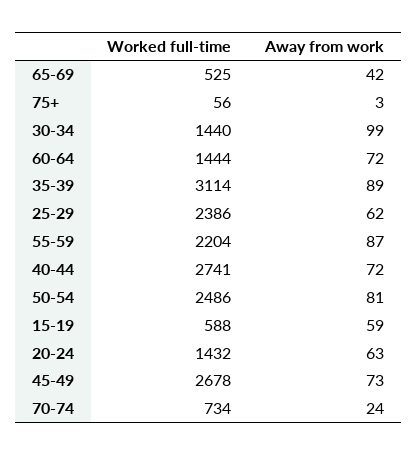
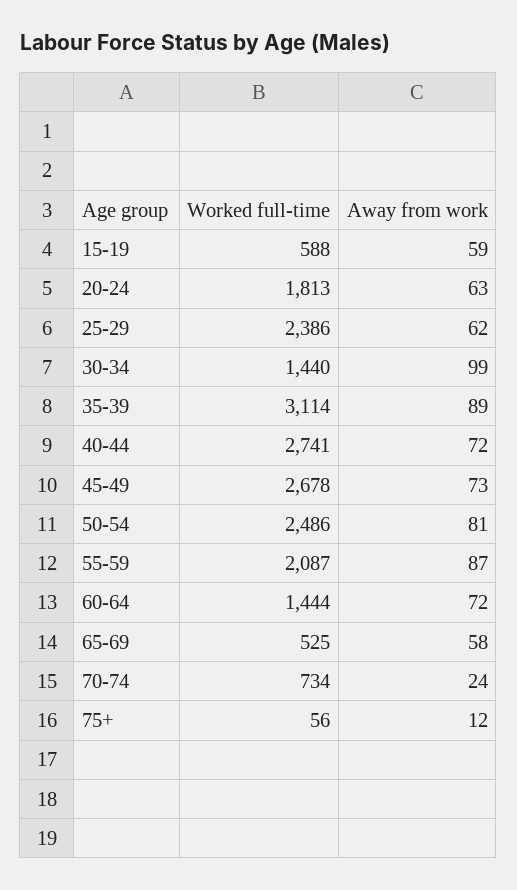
  {
    "Worked full-time": {
      "65-69": 525,
      "75+": 56,
      "30-34": 1440,
      "60-64": 1444,
      "35-39": 3114,
      "25-29": 2386,
-     "55-59": 2204,
+     "55-59": 2087,
      "40-44": 2741,
      "50-54": 2486,
      "15-19": 588,
-     "20-24": 1432,
+     "20-24": 1813,
      "45-49": 2678,
      "70-74": 734
    },
    "Away from work": {
-     "65-69": 42,
+     "65-69": 58,
-     "75+": 3,
+     "75+": 12,
      "30-34": 99,
      "60-64": 72,
      "35-39": 89,
      "25-29": 62,
      "55-59": 87,
      "40-44": 72,
      "50-54": 81,
      "15-19": 59,
      "20-24": 63,
      "45-49": 73,
      "70-74": 24
    }
  }

